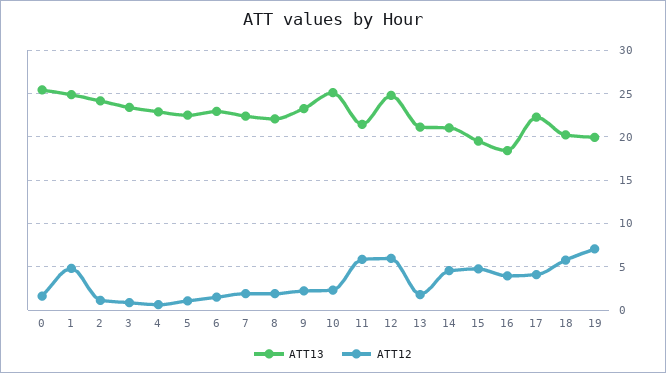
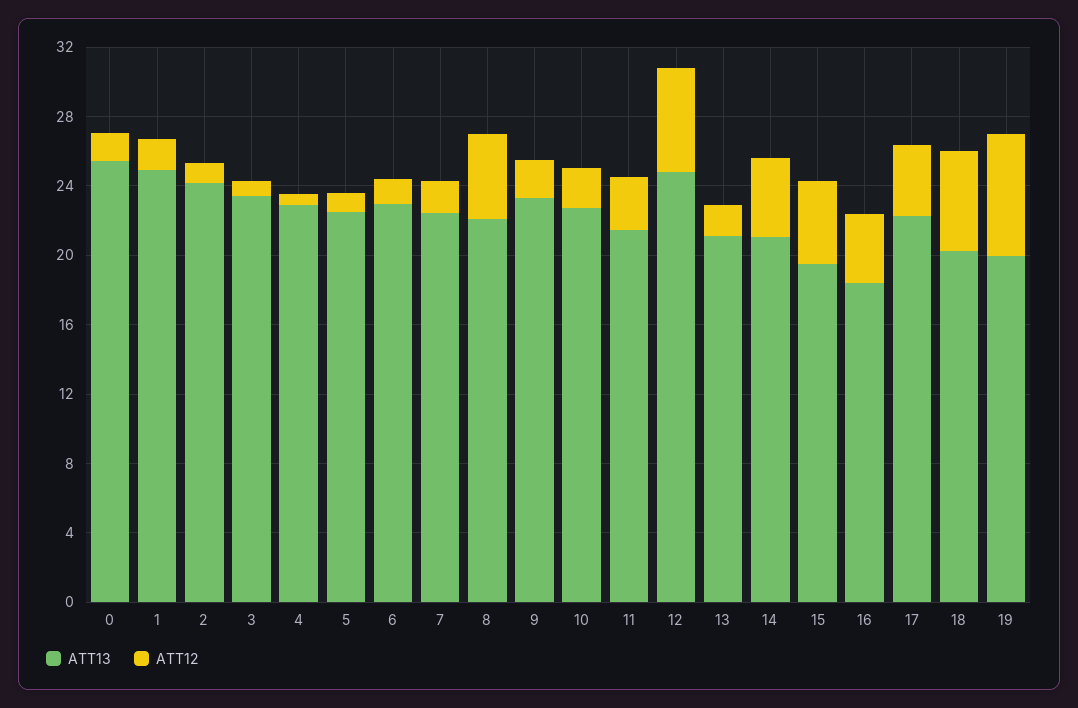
  {
    "ATT13": {
      "0": 25,
      "1": 25,
      "2": 24,
      "3": 23,
      "4": 23,
      "5": 23,
      "6": 23,
      "7": 22,
      "8": 22,
      "9": 23,
-     "10": 25,
+     "10": 23,
      "11": 21,
      "12": 25,
      "13": 21,
      "14": 21,
      "15": 20,
      "16": 18,
      "17": 22,
      "18": 20,
      "19": 20
    },
    "ATT12": {
      "0": 2,
-     "1": 5,
+     "1": 2,
      "2": 1,
      "3": 1,
      "4": 1,
      "5": 1,
      "6": 1,
      "7": 2,
-     "8": 2,
+     "8": 5,
      "9": 2,
      "10": 2,
-     "11": 6,
+     "11": 3,
      "12": 6,
      "13": 2,
      "14": 5,
      "15": 5,
      "16": 4,
      "17": 4,
      "18": 6,
      "19": 7
    }
  }

